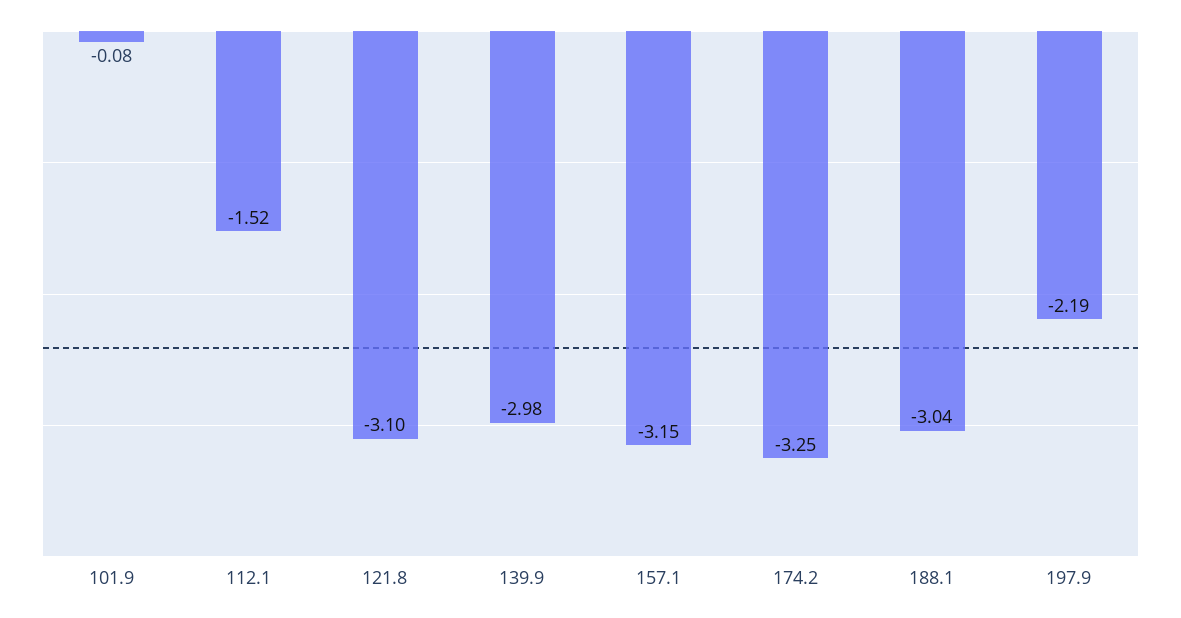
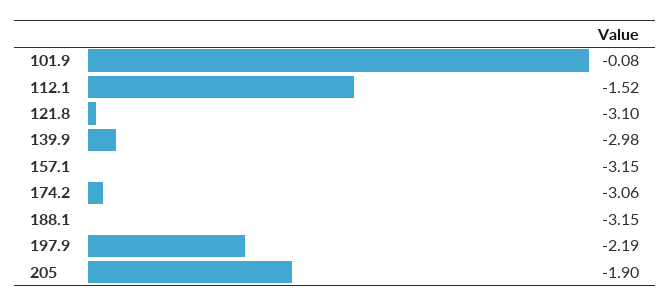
  {
    "101.9": -0.08,
    "112.1": -1.52,
    "121.8": -3.1,
    "139.9": -2.98,
    "157.1": -3.15,
-   "174.2": -3.25,
+   "174.2": -3.06,
-   "188.1": -3.04,
+   "188.1": -3.15,
-   "197.9": -2.19
+   "197.9": -2.19,
+   "205": -1.9
  }

